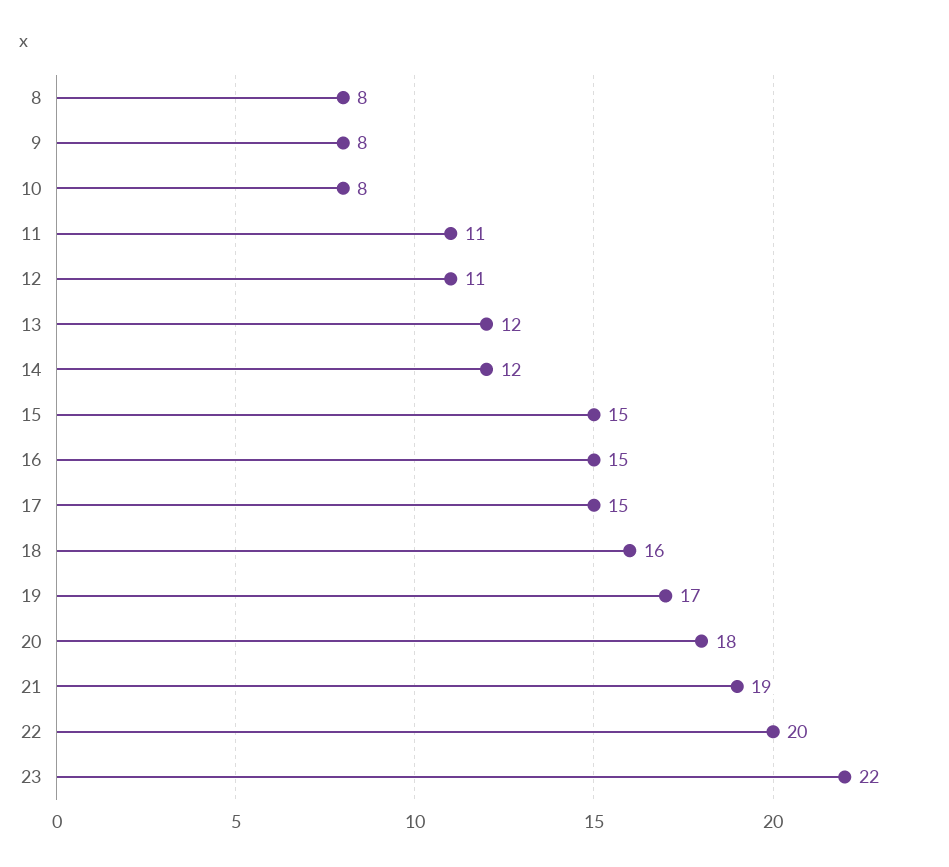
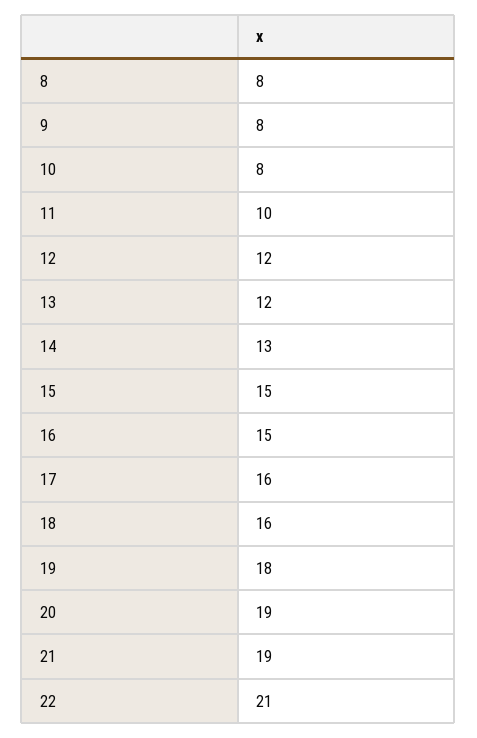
  {
    "8": 8,
    "9": 8,
    "10": 8,
-   "11": 11,
+   "11": 10,
-   "12": 11,
+   "12": 12,
    "13": 12,
-   "14": 12,
+   "14": 13,
    "15": 15,
    "16": 15,
-   "17": 15,
+   "17": 16,
    "18": 16,
-   "19": 17,
+   "19": 18,
-   "20": 18,
+   "20": 19,
    "21": 19,
-   "22": 20,
+   "22": 21
-   "23": 22
  }

